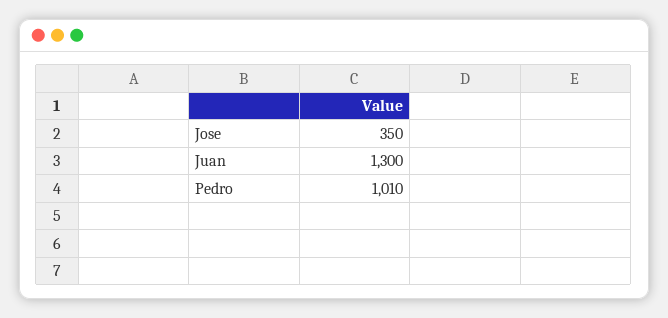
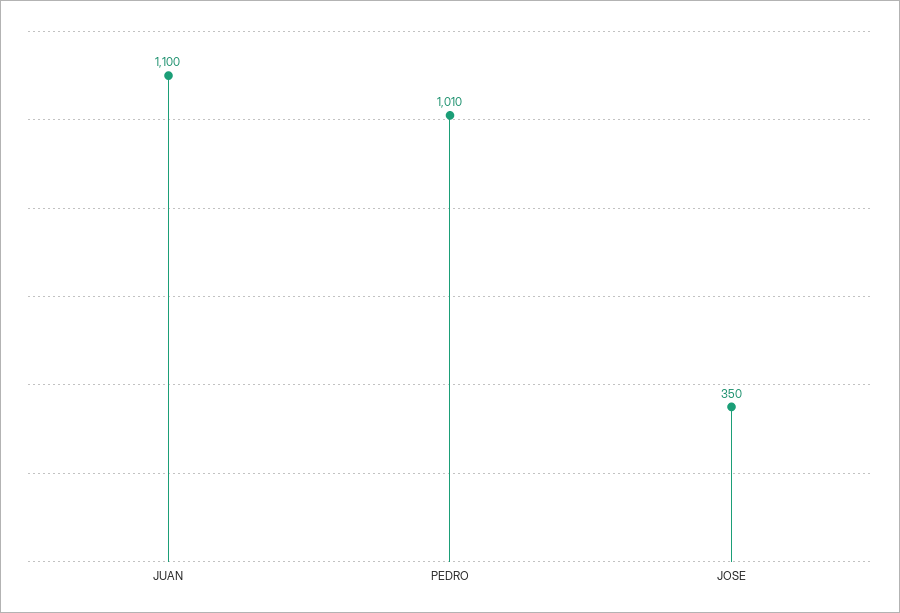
  {
    "Jose": 350,
-   "Juan": 1300,
+   "Juan": 1100,
    "Pedro": 1010
  }

